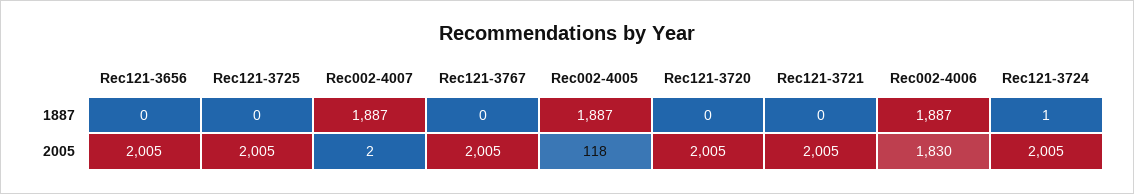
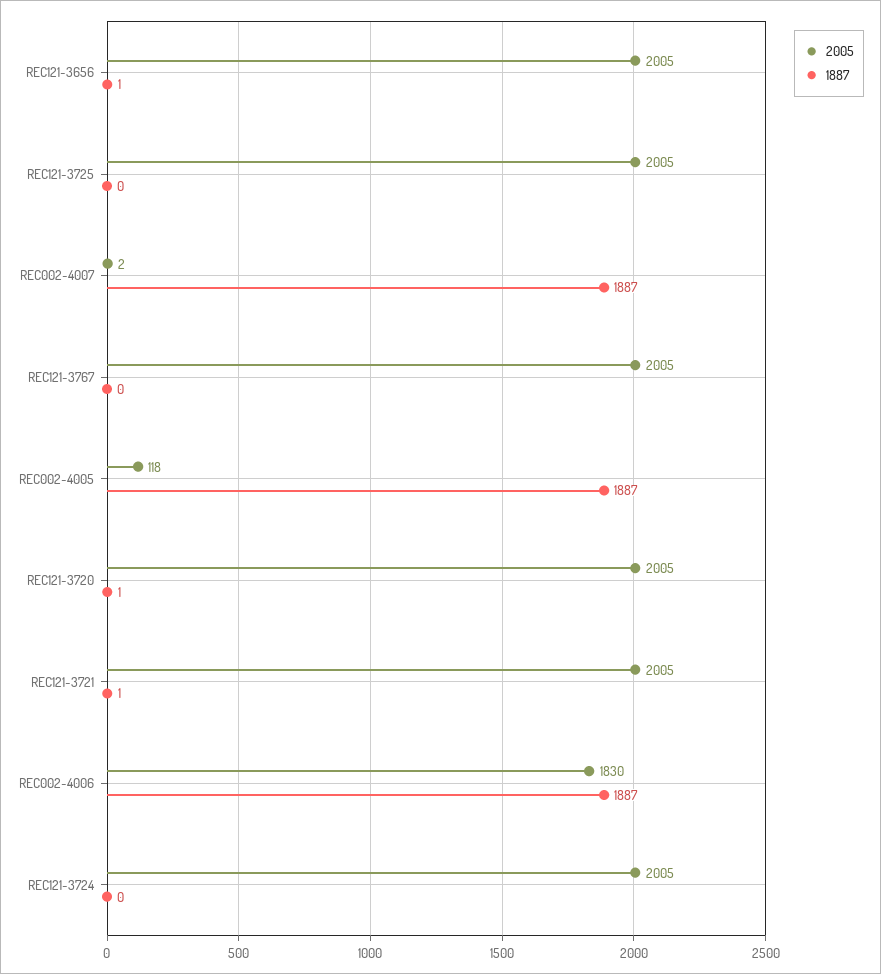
  {
    "1887": {
-     "Rec121-3656": 0,
+     "Rec121-3656": 1,
      "Rec121-3725": 0,
      "Rec002-4007": 1887,
      "Rec121-3767": 0,
      "Rec002-4005": 1887,
-     "Rec121-3720": 0,
+     "Rec121-3720": 1,
-     "Rec121-3721": 0,
+     "Rec121-3721": 1,
      "Rec002-4006": 1887,
-     "Rec121-3724": 1
+     "Rec121-3724": 0
    },
    "2005": {
      "Rec121-3656": 2005,
      "Rec121-3725": 2005,
      "Rec002-4007": 2,
      "Rec121-3767": 2005,
      "Rec002-4005": 118,
      "Rec121-3720": 2005,
      "Rec121-3721": 2005,
      "Rec002-4006": 1830,
      "Rec121-3724": 2005
    }
  }

